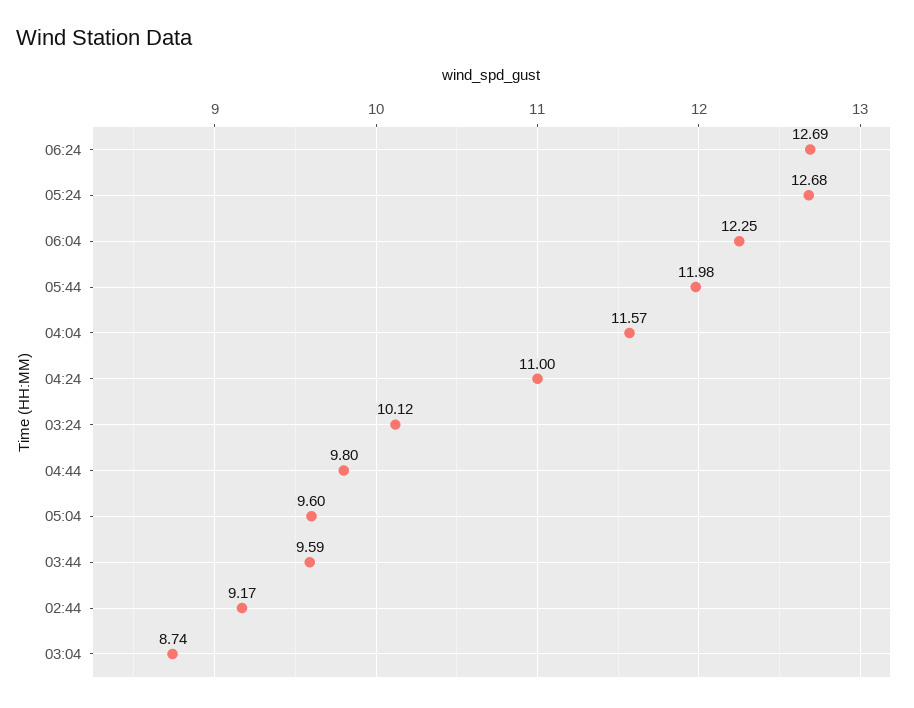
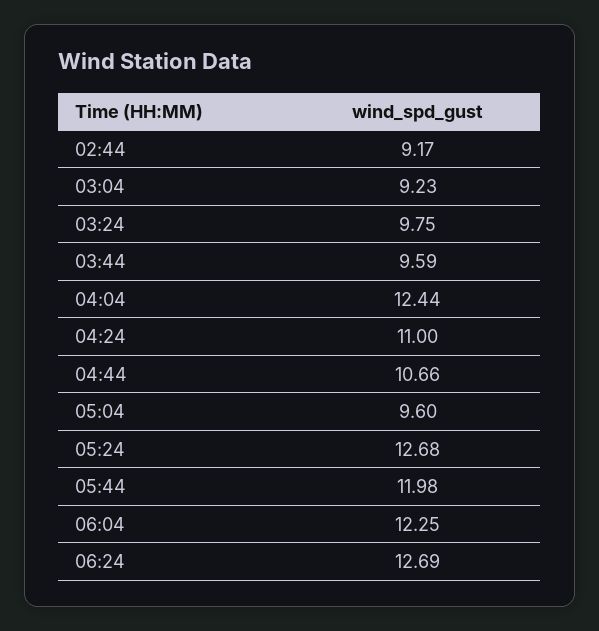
  {
    "06:24": 12.69,
    "05:24": 12.68,
    "06:04": 12.25,
    "05:44": 11.98,
-   "04:04": 11.57,
+   "04:04": 12.44,
    "04:24": 11,
-   "03:24": 10.12,
+   "03:24": 9.75,
-   "04:44": 9.8,
+   "04:44": 10.66,
    "05:04": 9.6,
    "03:44": 9.59,
    "02:44": 9.17,
-   "03:04": 8.74
+   "03:04": 9.23
  }

